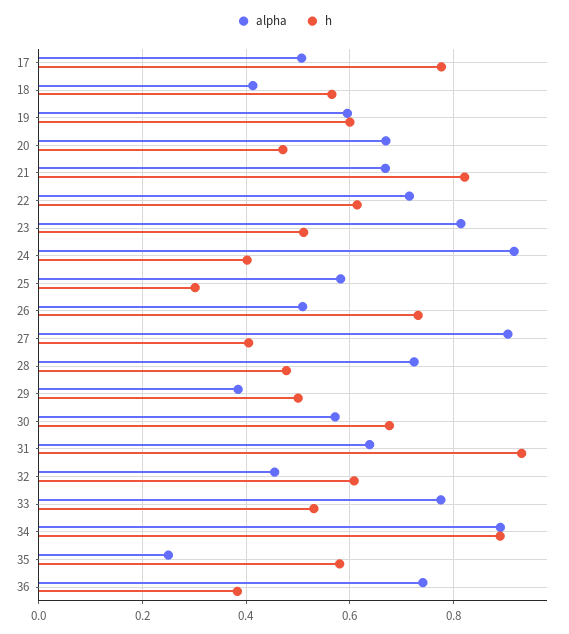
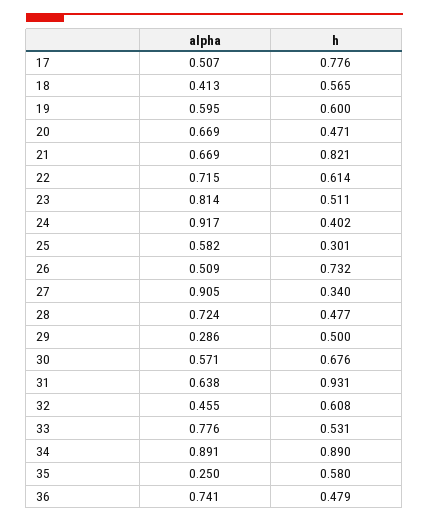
  {
    "alpha": {
      "17": 0.507,
      "18": 0.413,
      "19": 0.595,
      "20": 0.669,
      "21": 0.669,
      "22": 0.715,
      "23": 0.814,
      "24": 0.917,
      "25": 0.582,
      "26": 0.509,
      "27": 0.905,
      "28": 0.724,
-     "29": 0.38,
+     "29": 0.286,
      "30": 0.571,
      "31": 0.638,
      "32": 0.455,
      "33": 0.776,
      "34": 0.891,
      "35": 0.25,
      "36": 0.741
    },
    "h": {
      "17": 0.776,
      "18": 0.565,
      "19": 0.6,
      "20": 0.471,
      "21": 0.821,
      "22": 0.614,
      "23": 0.511,
      "24": 0.402,
      "25": 0.301,
      "26": 0.732,
-     "27": 0.4,
+     "27": 0.34,
      "28": 0.477,
      "29": 0.5,
      "30": 0.676,
      "31": 0.931,
      "32": 0.608,
      "33": 0.531,
      "34": 0.89,
      "35": 0.58,
-     "36": 0.38
+     "36": 0.479
    }
  }

